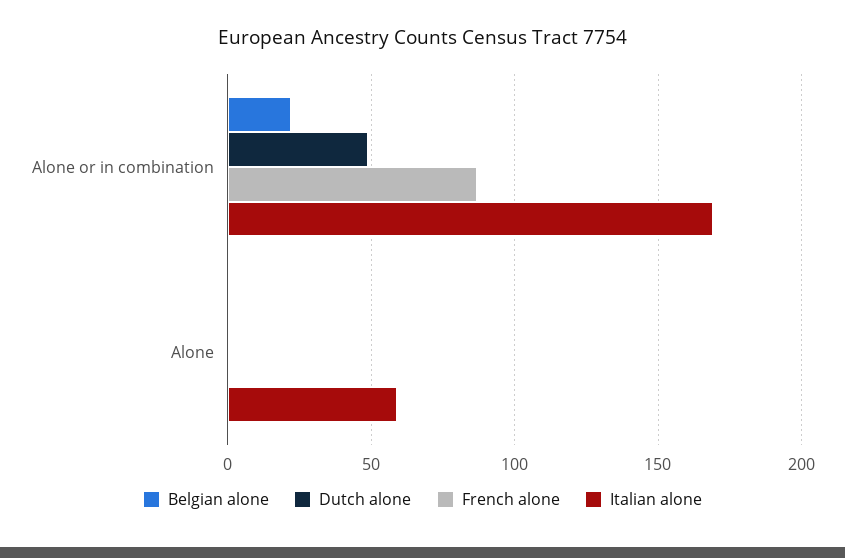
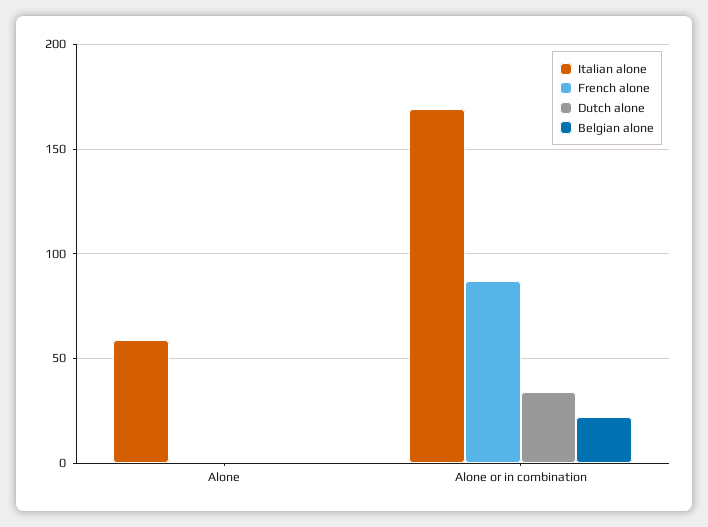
  {
    "Belgian alone": {
      "Alone or in combination": 20,
      "Alone": 0
    },
    "Dutch alone": {
-     "Alone or in combination": 50,
+     "Alone or in combination": 35,
      "Alone": 0
    },
    "French alone": {
      "Alone or in combination": 85,
      "Alone": 0
    },
    "Italian alone": {
      "Alone or in combination": 170,
      "Alone": 60
    }
  }

